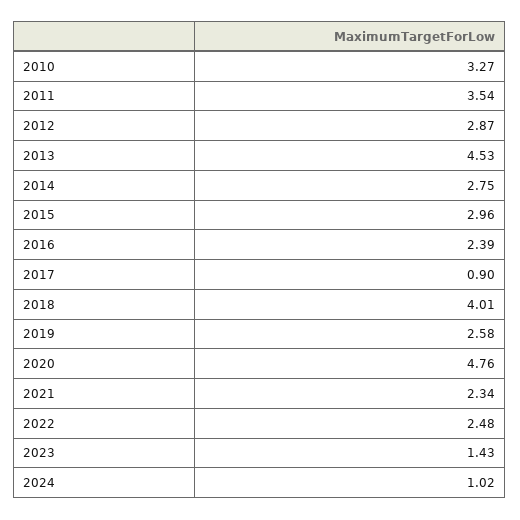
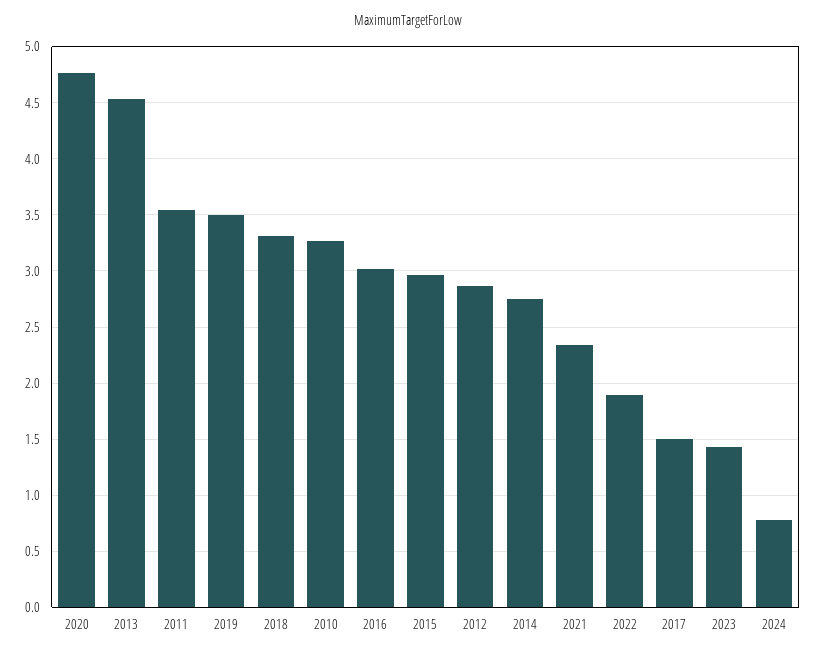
  {
    "2010": 3.27,
    "2011": 3.54,
    "2012": 2.87,
    "2013": 4.53,
    "2014": 2.75,
    "2015": 2.96,
-   "2016": 2.39,
+   "2016": 3,
-   "2017": 0.9,
+   "2017": 1.5,
-   "2018": 4.01,
+   "2018": 3.3,
-   "2019": 2.58,
+   "2019": 3.5,
    "2020": 4.76,
    "2021": 2.34,
-   "2022": 2.48,
+   "2022": 1.9,
    "2023": 1.43,
-   "2024": 1.02
+   "2024": 0.8
  }

